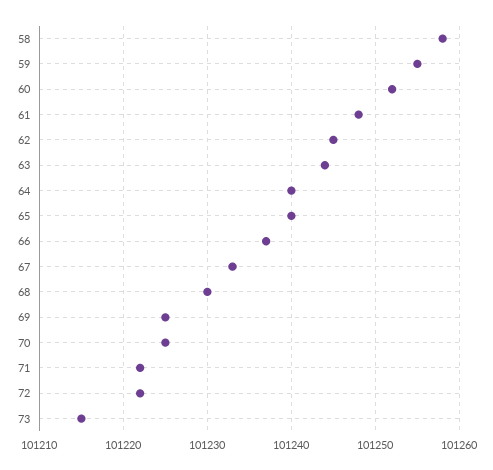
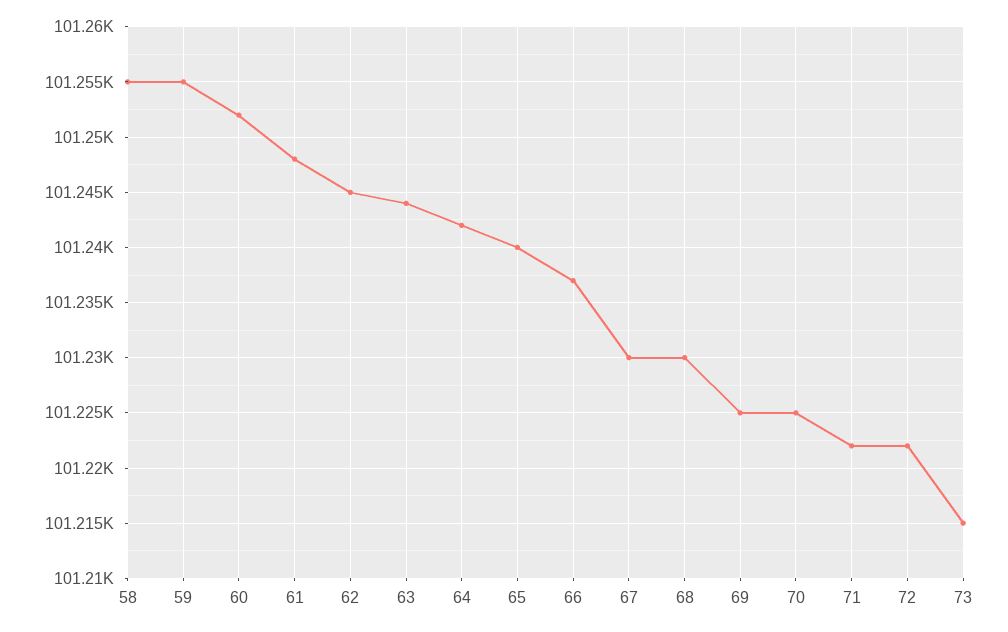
  {
-   "58": 101258,
+   "58": 101255,
    "59": 101255,
    "60": 101252,
    "61": 101248,
    "62": 101245,
    "63": 101244,
-   "64": 101240,
+   "64": 101242,
    "65": 101240,
    "66": 101237,
-   "67": 101233,
+   "67": 101230,
    "68": 101230,
    "69": 101225,
    "70": 101225,
    "71": 101222,
    "72": 101222,
    "73": 101215
  }

